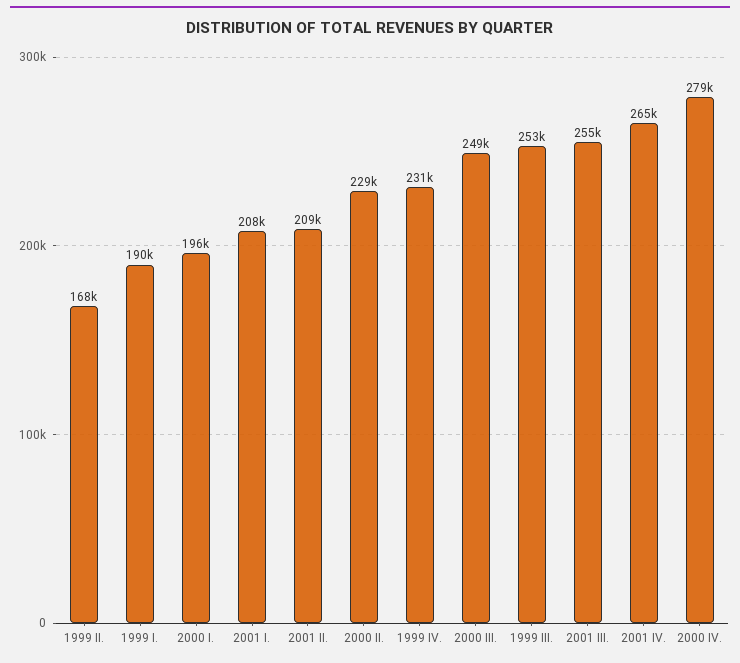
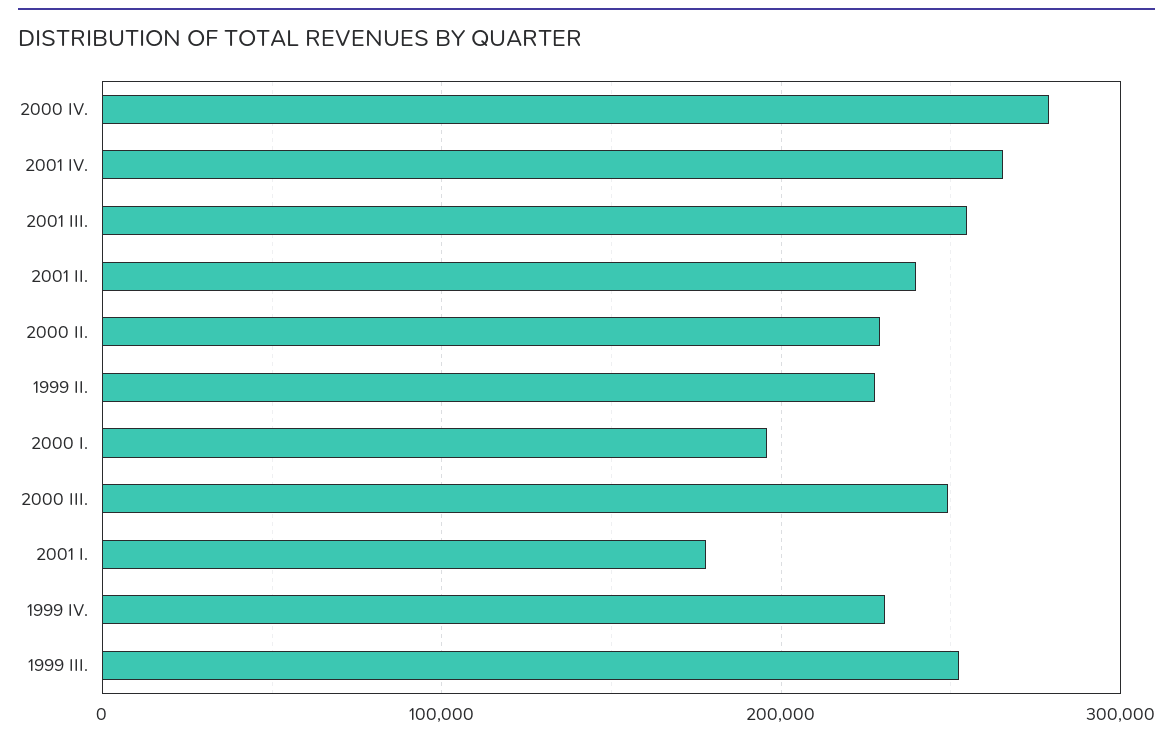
  {
-   "1999 II.": 168000,
+   "1999 II.": 230000,
-   "1999 I.": 190000,
    "2000 I.": 196000,
-   "2001 I.": 208000,
+   "2001 I.": 180000,
-   "2001 II.": 209000,
+   "2001 II.": 240000,
    "2000 II.": 229000,
    "1999 IV.": 231000,
    "2000 III.": 249000,
    "1999 III.": 253000,
    "2001 III.": 255000,
    "2001 IV.": 265000,
    "2000 IV.": 279000
  }

